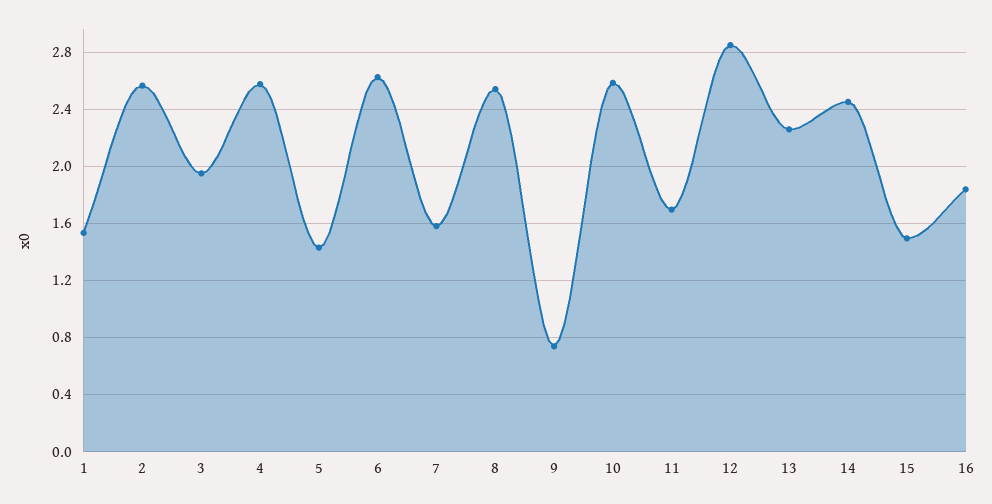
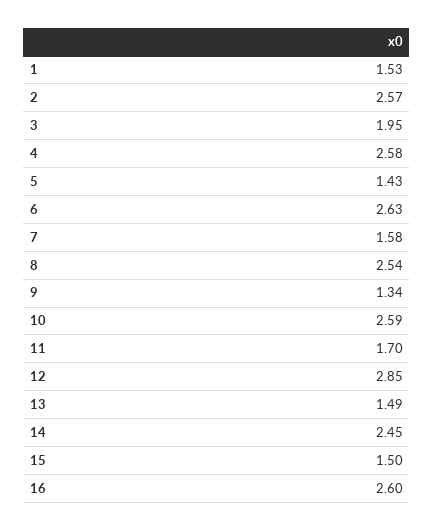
  {
    "1": 1.53,
    "2": 2.57,
    "3": 1.95,
    "4": 2.58,
    "5": 1.43,
    "6": 2.63,
    "7": 1.58,
    "8": 2.54,
-   "9": 0.75,
+   "9": 1.34,
    "10": 2.59,
    "11": 1.7,
    "12": 2.85,
-   "13": 2.25,
+   "13": 1.49,
    "14": 2.45,
    "15": 1.5,
-   "16": 1.85
+   "16": 2.6
  }

